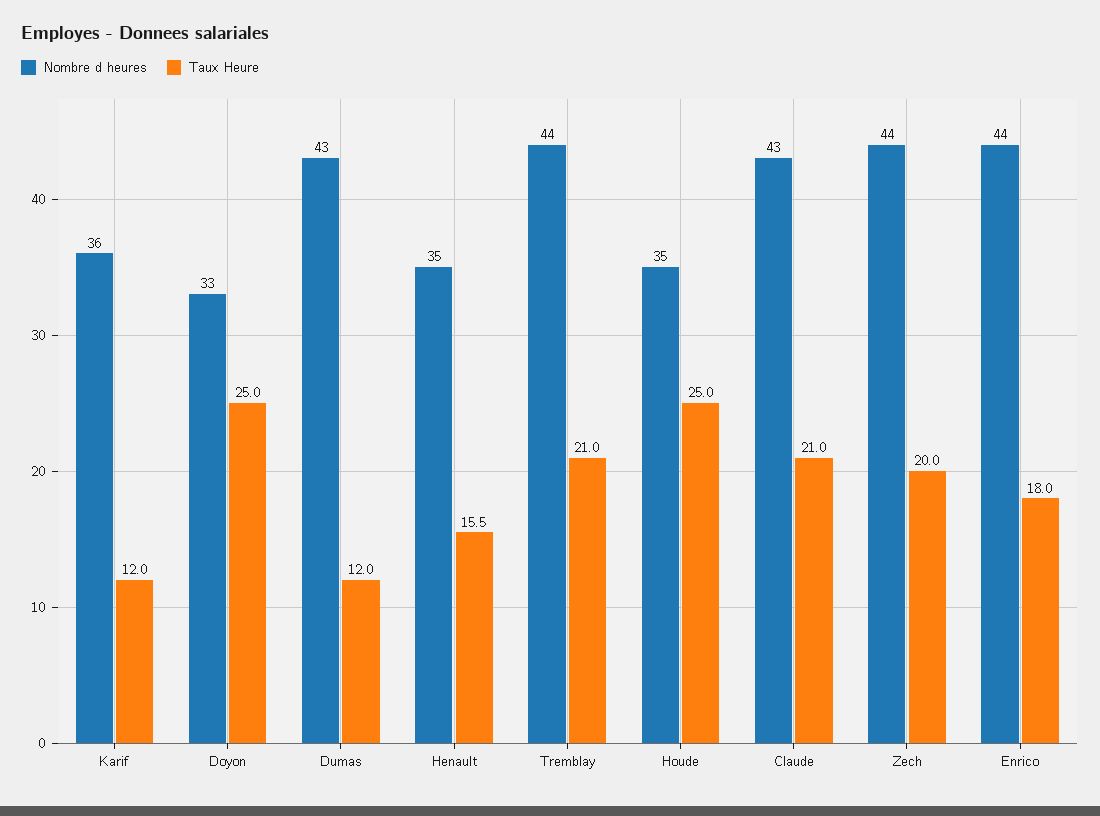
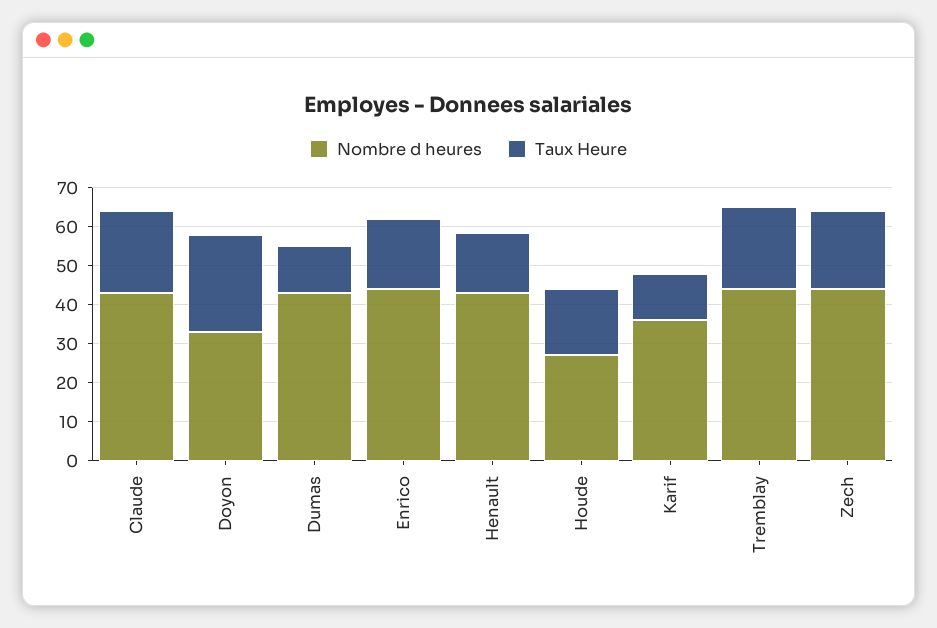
  {
    "Nombre d heures": {
      "Karif": 36,
      "Doyon": 33,
      "Dumas": 43,
-     "Henault": 35,
+     "Henault": 42.5,
      "Tremblay": 44,
-     "Houde": 35,
+     "Houde": 27.5,
      "Claude": 43,
      "Zech": 44,
      "Enrico": 44
    },
    "Taux Heure": {
      "Karif": 12,
      "Doyon": 25,
      "Dumas": 12,
      "Henault": 15.5,
      "Tremblay": 21,
-     "Houde": 25,
+     "Houde": 17.5,
      "Claude": 21,
      "Zech": 20,
      "Enrico": 18
    }
  }

